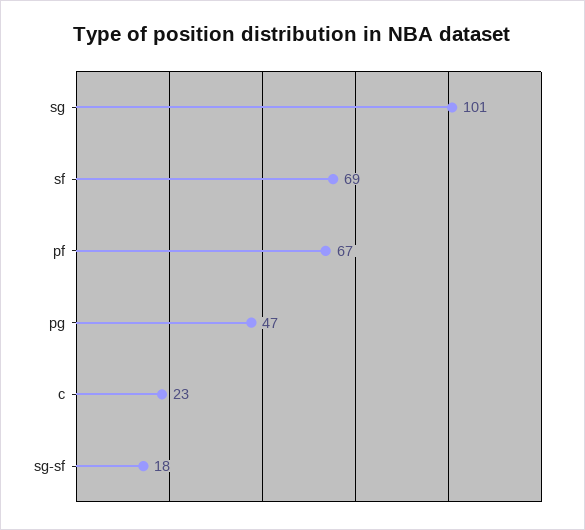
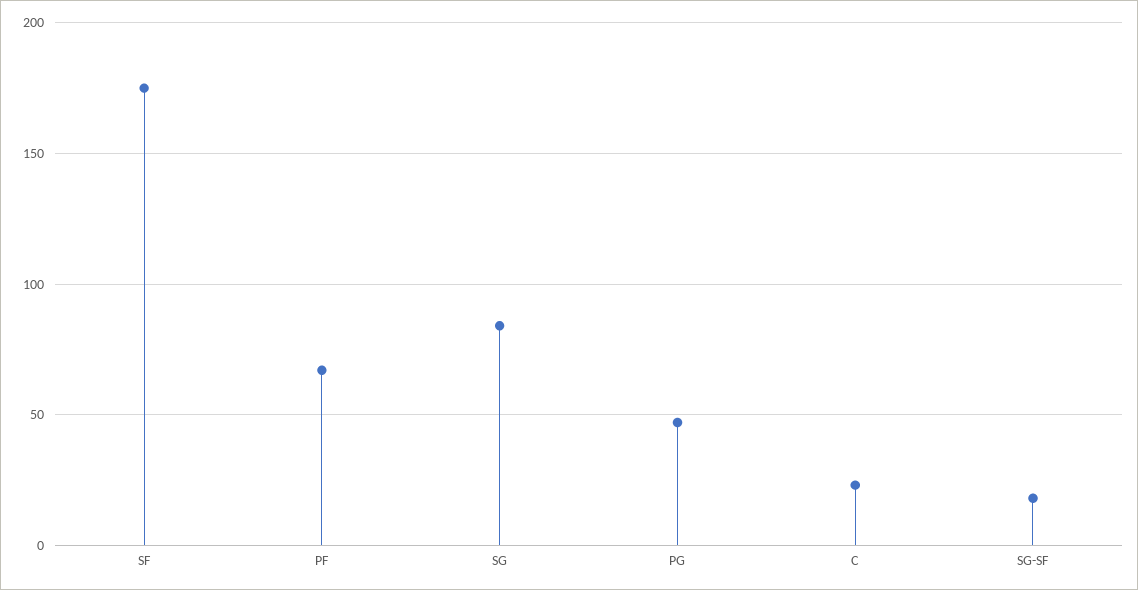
  {
-   "sg": 101,
+   "sg": 85,
-   "sf": 69,
+   "sf": 175,
    "pf": 67,
    "pg": 47,
    "c": 23,
    "sg-sf": 18
  }

